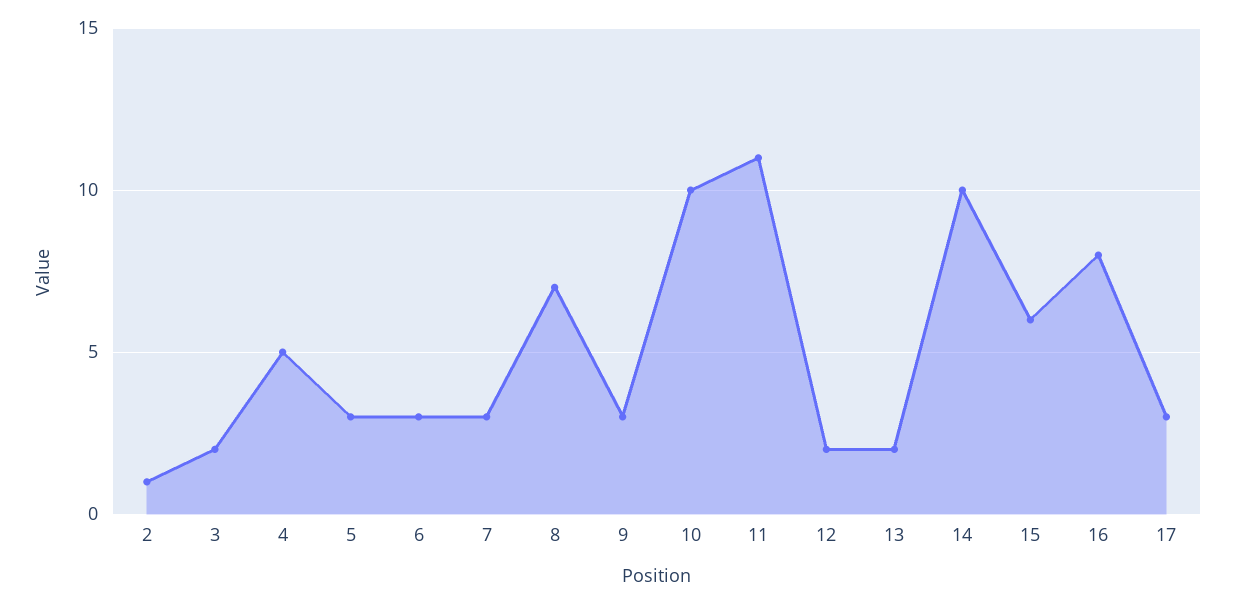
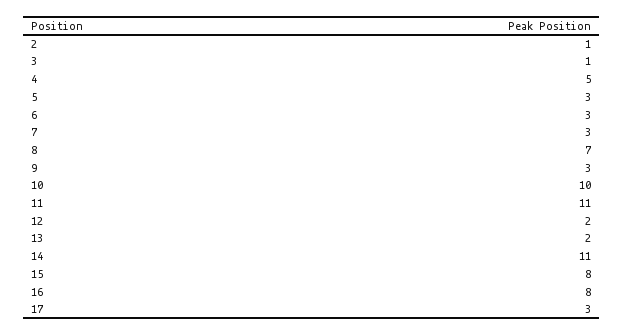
  {
    "2": 1,
-   "3": 2,
+   "3": 1,
    "4": 5,
    "5": 3,
    "6": 3,
    "7": 3,
    "8": 7,
    "9": 3,
    "10": 10,
    "11": 11,
    "12": 2,
    "13": 2,
-   "14": 10,
+   "14": 11,
-   "15": 6,
+   "15": 8,
    "16": 8,
    "17": 3
  }

